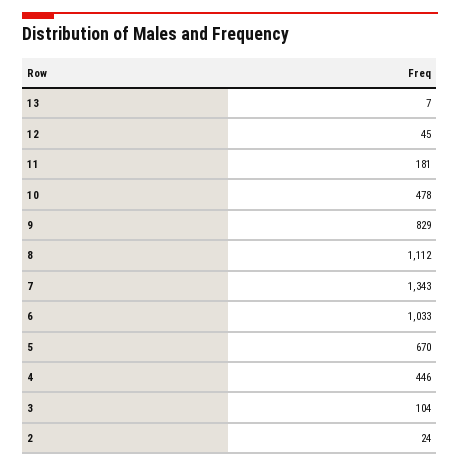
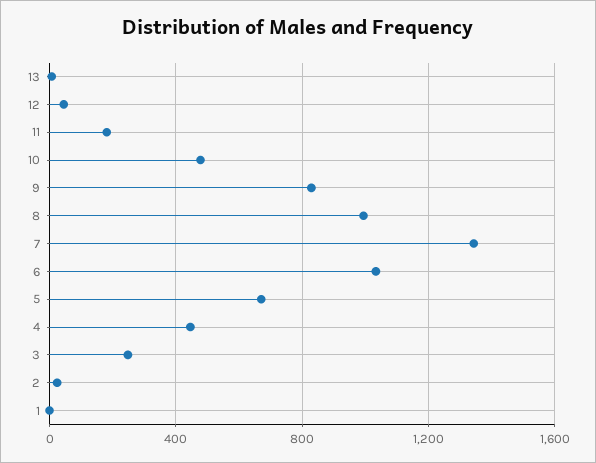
  {
    "13": 7,
    "12": 45,
    "11": 181,
    "10": 478,
    "9": 829,
-   "8": 1112,
+   "8": 1000,
    "7": 1343,
    "6": 1033,
    "5": 670,
    "4": 446,
-   "3": 104,
+   "3": 250,
-   "2": 24
+   "2": 24,
+   "1": 0
  }

